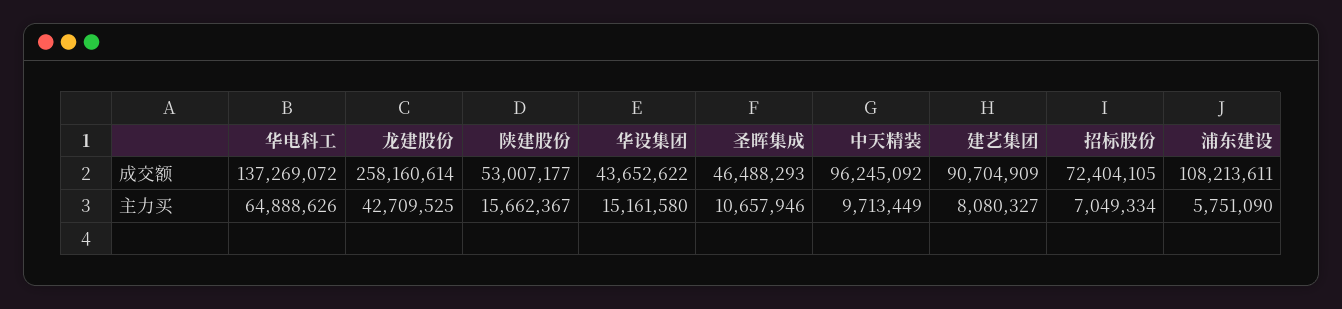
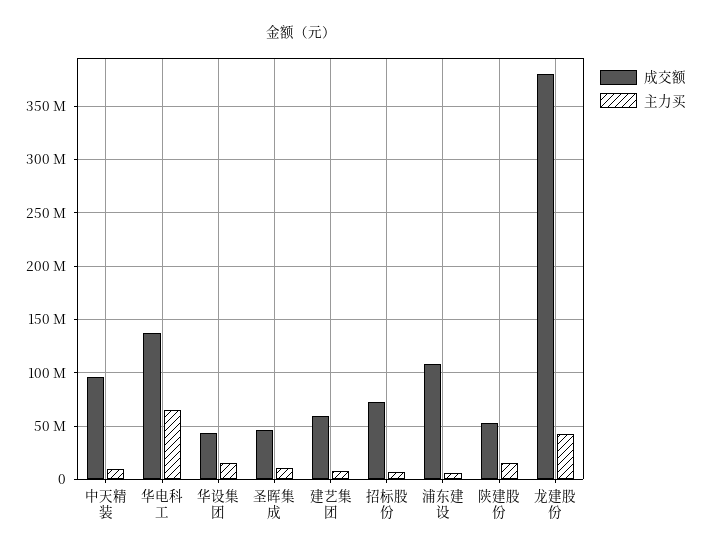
  {
    "成交额": {
      "华电科工": 137269072,
-     "龙建股份": 258160614,
+     "龙建股份": 380000000,
      "陕建股份": 53007177,
      "华设集团": 43652622,
      "圣晖集成": 46488293,
      "中天精装": 96245092,
-     "建艺集团": 90704909,
+     "建艺集团": 60000000,
      "招标股份": 72404105,
      "浦东建设": 108213611
    },
    "主力买": {
      "华电科工": 64888626,
      "龙建股份": 42709525,
      "陕建股份": 15662367,
      "华设集团": 15161580,
      "圣晖集成": 10657946,
      "中天精装": 9713449,
      "建艺集团": 8080327,
      "招标股份": 7049334,
      "浦东建设": 5751090
    }
  }

